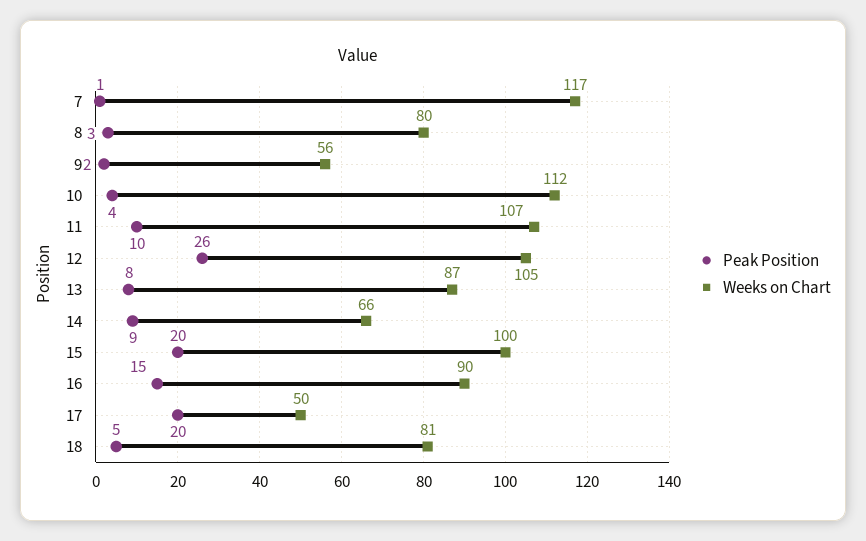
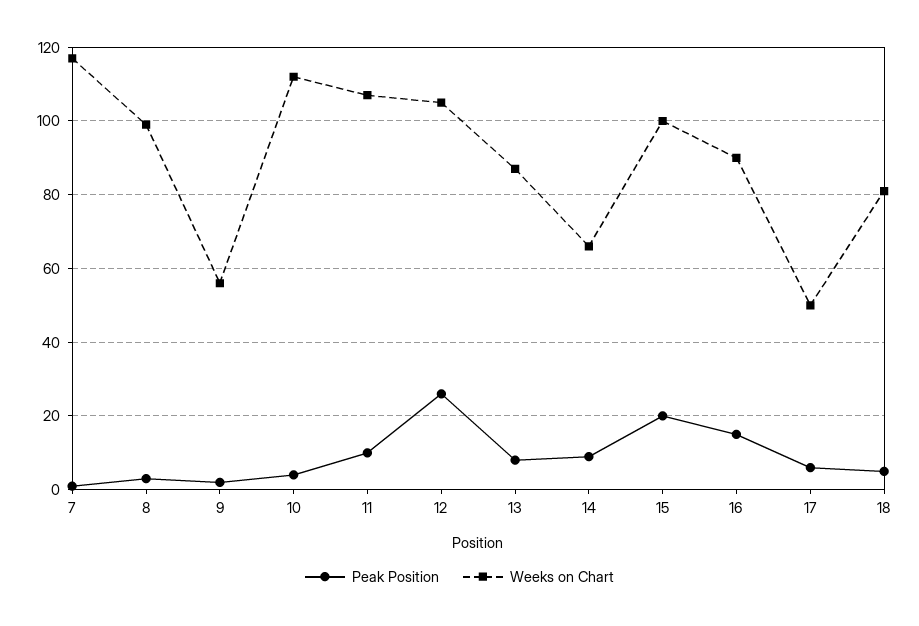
  {
    "Peak Position": {
      "7": 1,
      "8": 3,
      "9": 2,
      "10": 4,
      "11": 10,
      "12": 26,
      "13": 8,
      "14": 9,
      "15": 20,
      "16": 15,
-     "17": 20,
+     "17": 5,
      "18": 5
    },
    "Weeks on Chart": {
      "7": 117,
-     "8": 80,
+     "8": 100,
      "9": 56,
      "10": 112,
      "11": 107,
      "12": 105,
      "13": 87,
      "14": 66,
      "15": 100,
      "16": 90,
      "17": 50,
      "18": 81
    }
  }

